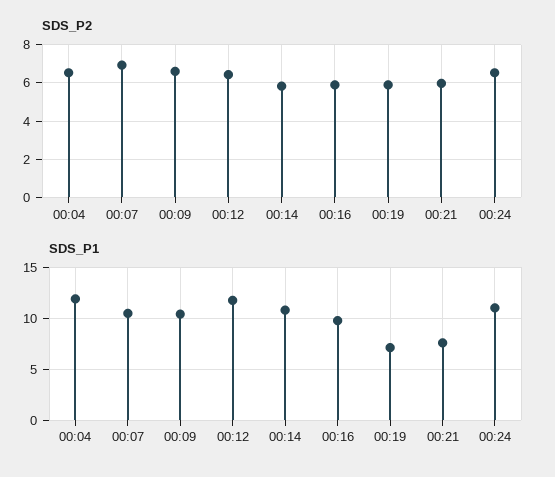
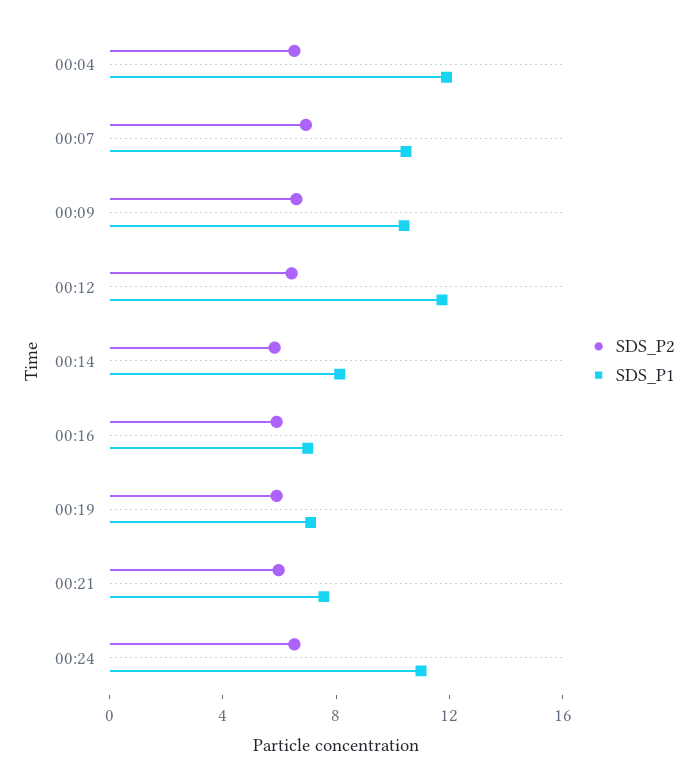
  {
    "SDS_P2": {
      "00:04": 6.5,
      "00:07": 7,
      "00:09": 6.5,
      "00:12": 6.5,
      "00:14": 6,
      "00:16": 6,
      "00:19": 6,
      "00:21": 6,
      "00:24": 6.5
    },
    "SDS_P1": {
      "00:04": 12,
      "00:07": 10,
      "00:09": 10,
      "00:12": 12,
-     "00:14": 11,
+     "00:14": 8,
-     "00:16": 10,
+     "00:16": 7,
      "00:19": 7,
      "00:21": 8,
      "00:24": 11
    }
  }

